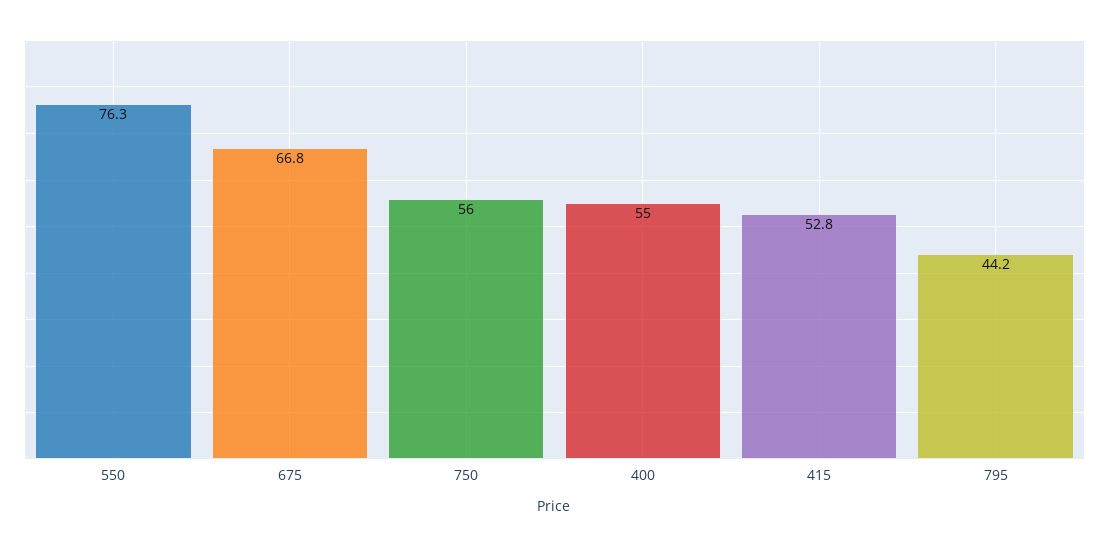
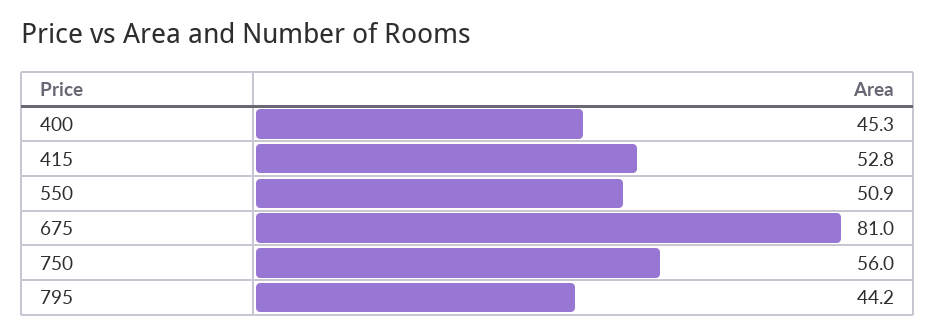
  {
-   "550": 76.3,
+   "550": 50.9,
-   "675": 66.8,
+   "675": 81,
    "750": 56,
-   "400": 55,
+   "400": 45.3,
    "415": 52.8,
    "795": 44.2
  }

